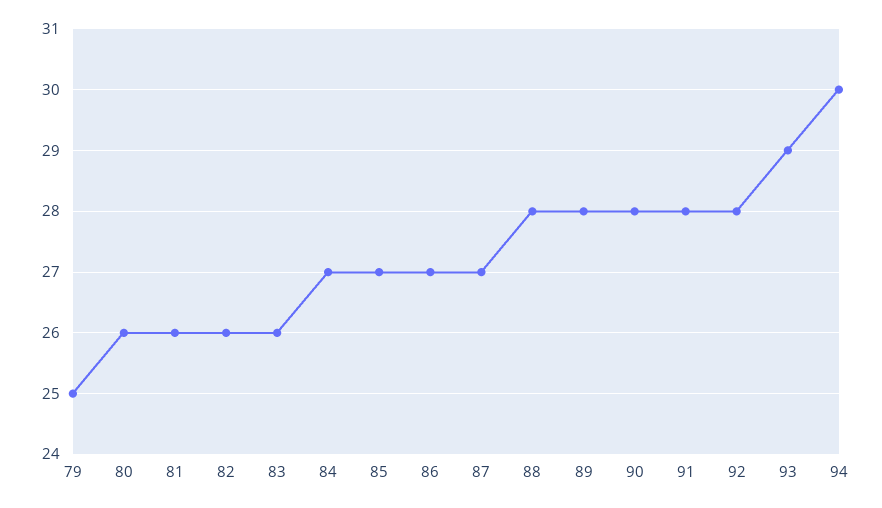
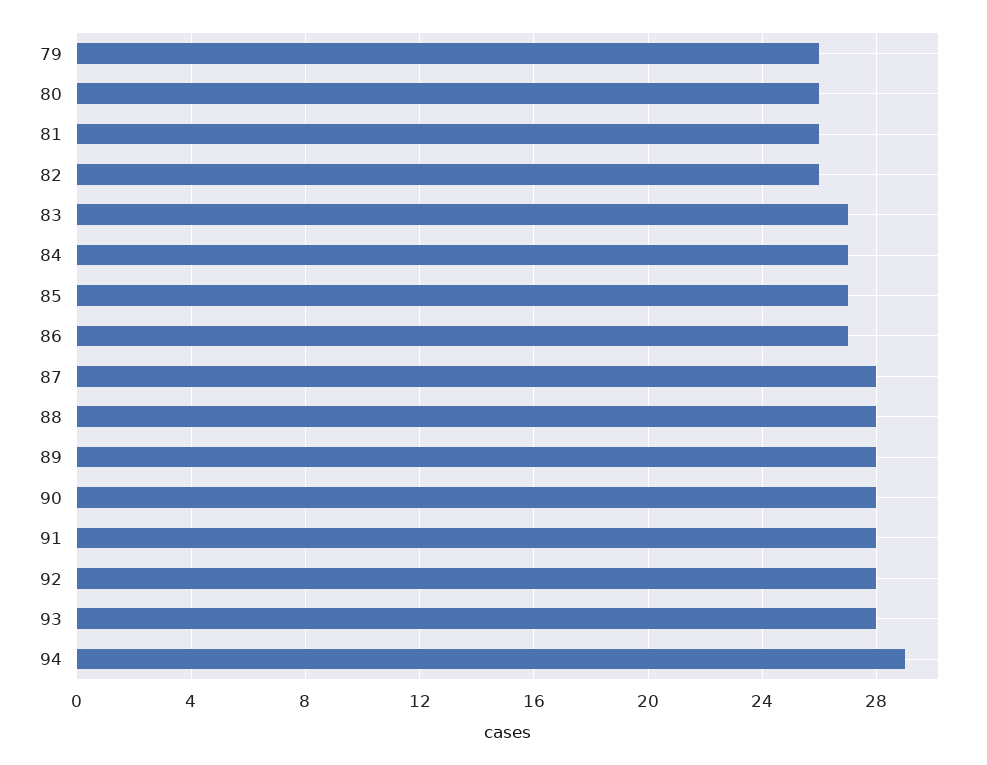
  {
-   "79": 25,
+   "79": 26,
    "80": 26,
    "81": 26,
    "82": 26,
-   "83": 26,
+   "83": 27,
    "84": 27,
    "85": 27,
    "86": 27,
-   "87": 27,
+   "87": 28,
    "88": 28,
    "89": 28,
    "90": 28,
    "91": 28,
    "92": 28,
-   "93": 29,
+   "93": 28,
-   "94": 30
+   "94": 29
  }

